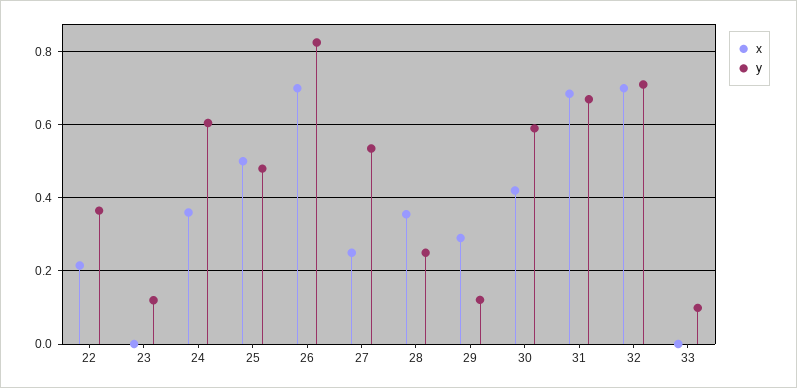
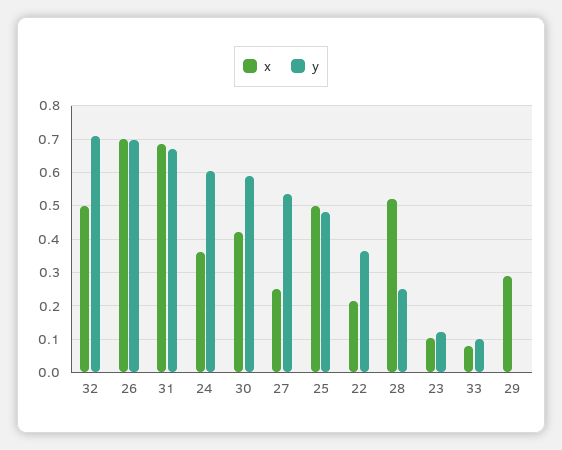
  {
    "x": {
      "22": 0.22,
-     "23": 0,
+     "23": 0.1,
      "24": 0.36,
      "25": 0.5,
      "26": 0.7,
      "27": 0.26,
-     "28": 0.36,
+     "28": 0.52,
      "29": 0.3,
      "30": 0.42,
      "31": 0.68,
-     "32": 0.7,
+     "32": 0.5,
-     "33": 0
+     "33": 0.08
    },
    "y": {
      "22": 0.36,
      "23": 0.12,
      "24": 0.6,
      "25": 0.48,
-     "26": 0.82,
+     "26": 0.7,
      "27": 0.54,
      "28": 0.26,
-     "29": 0.12,
+     "29": 0,
      "30": 0.6,
      "31": 0.68,
      "32": 0.72,
      "33": 0.1
    }
  }

